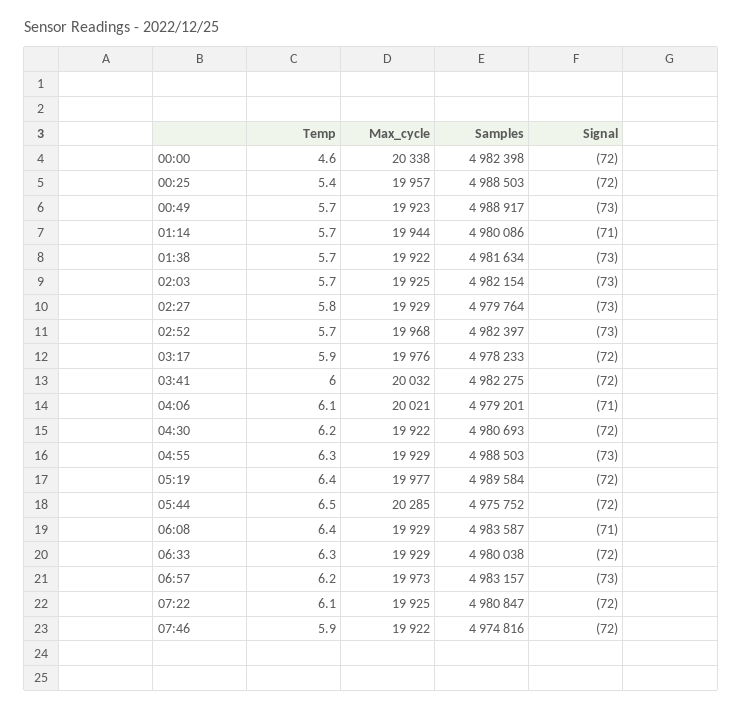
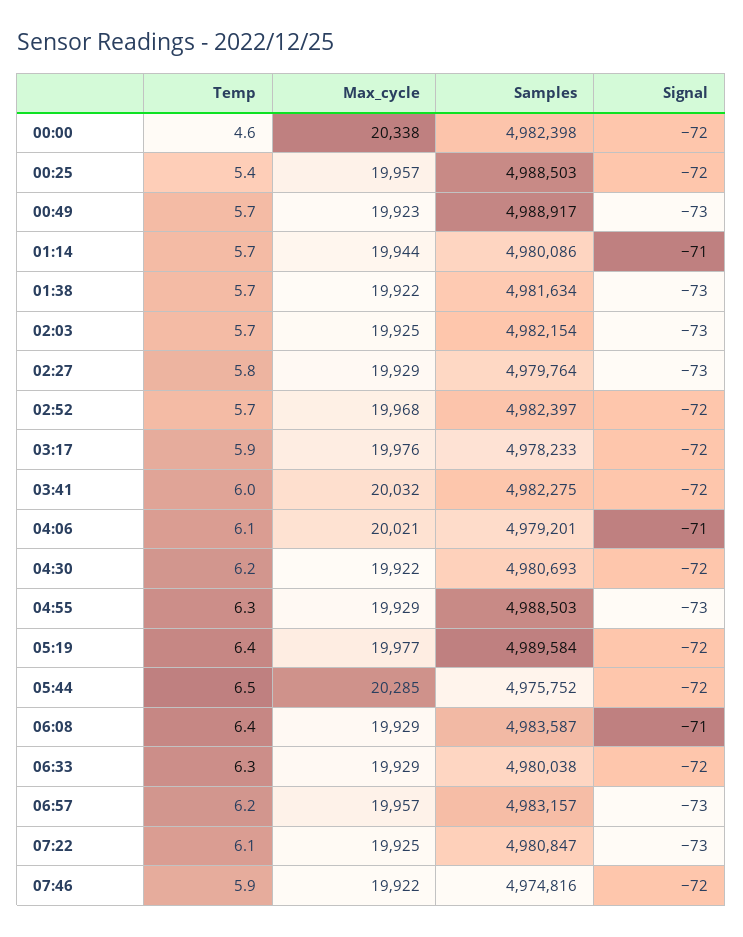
  {
    "Temp": {
      "00:00": 4.6,
      "00:25": 5.4,
      "00:49": 5.7,
      "01:14": 5.7,
      "01:38": 5.7,
      "02:03": 5.7,
      "02:27": 5.8,
      "02:52": 5.7,
      "03:17": 5.9,
      "03:41": 6,
      "04:06": 6.1,
      "04:30": 6.2,
      "04:55": 6.3,
      "05:19": 6.4,
      "05:44": 6.5,
      "06:08": 6.4,
      "06:33": 6.3,
      "06:57": 6.2,
      "07:22": 6.1,
      "07:46": 5.9
    },
    "Max_cycle": {
      "00:00": 20338,
      "00:25": 19957,
      "00:49": 19923,
      "01:14": 19944,
      "01:38": 19922,
      "02:03": 19925,
      "02:27": 19929,
      "02:52": 19968,
      "03:17": 19976,
      "03:41": 20032,
      "04:06": 20021,
      "04:30": 19922,
      "04:55": 19929,
      "05:19": 19977,
      "05:44": 20285,
      "06:08": 19929,
      "06:33": 19929,
-     "06:57": 19973,
+     "06:57": 19957,
      "07:22": 19925,
      "07:46": 19922
    },
    "Samples": {
      "00:00": 4982398,
      "00:25": 4988503,
      "00:49": 4988917,
      "01:14": 4980086,
      "01:38": 4981634,
      "02:03": 4982154,
      "02:27": 4979764,
      "02:52": 4982397,
      "03:17": 4978233,
      "03:41": 4982275,
      "04:06": 4979201,
      "04:30": 4980693,
      "04:55": 4988503,
      "05:19": 4989584,
      "05:44": 4975752,
      "06:08": 4983587,
      "06:33": 4980038,
      "06:57": 4983157,
      "07:22": 4980847,
      "07:46": 4974816
    },
    "Signal": {
      "00:00": -72,
      "00:25": -72,
      "00:49": -73,
      "01:14": -71,
      "01:38": -73,
      "02:03": -73,
      "02:27": -73,
-     "02:52": -73,
+     "02:52": -72,
      "03:17": -72,
      "03:41": -72,
      "04:06": -71,
      "04:30": -72,
      "04:55": -73,
      "05:19": -72,
      "05:44": -72,
      "06:08": -71,
      "06:33": -72,
      "06:57": -73,
-     "07:22": -72,
+     "07:22": -73,
      "07:46": -72
    }
  }

